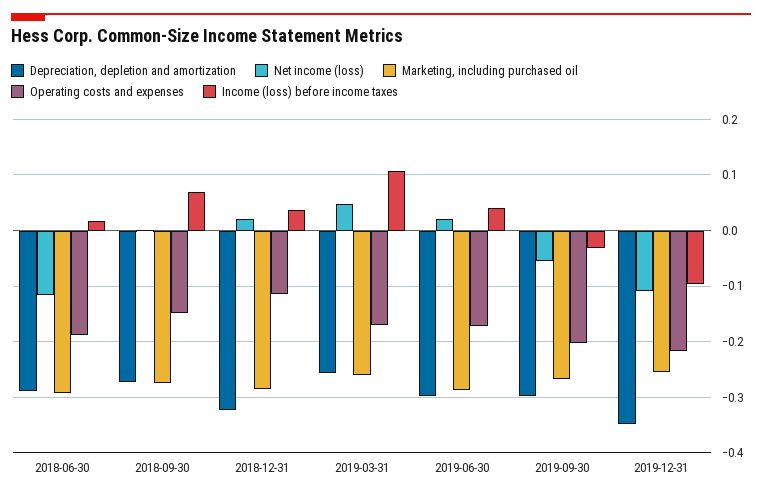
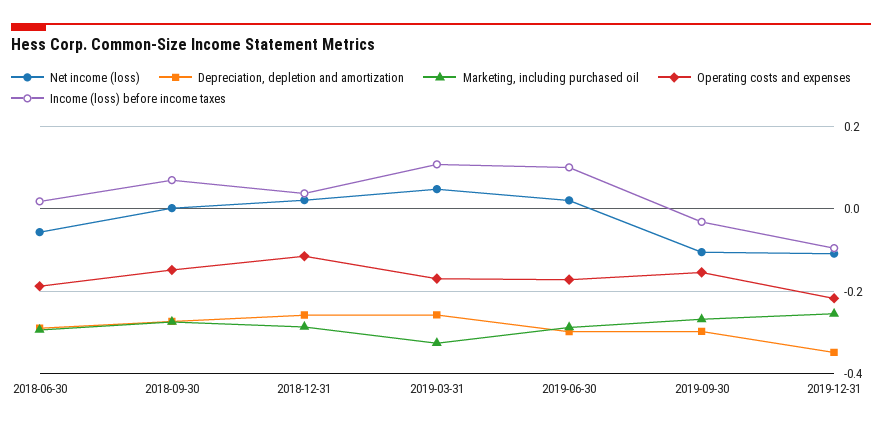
  {
    "Depreciation, depletion and amortization": {
      "2018-06-30": -0.28,
      "2018-09-30": -0.28,
-     "2018-12-31": -0.32,
+     "2018-12-31": -0.26,
      "2019-03-31": -0.26,
      "2019-06-30": -0.3,
      "2019-09-30": -0.3,
      "2019-12-31": -0.34
    },
    "Net income (loss)": {
-     "2018-06-30": -0.12,
+     "2018-06-30": -0.06,
      "2018-09-30": 0,
      "2018-12-31": 0.02,
      "2019-03-31": 0.04,
      "2019-06-30": 0.02,
-     "2019-09-30": -0.06,
+     "2019-09-30": -0.1,
      "2019-12-31": -0.1
    },
    "Marketing, including purchased oil": {
      "2018-06-30": -0.3,
      "2018-09-30": -0.28,
      "2018-12-31": -0.28,
-     "2019-03-31": -0.26,
+     "2019-03-31": -0.32,
      "2019-06-30": -0.28,
      "2019-09-30": -0.26,
      "2019-12-31": -0.26
    },
    "Operating costs and expenses": {
      "2018-06-30": -0.18,
      "2018-09-30": -0.14,
      "2018-12-31": -0.12,
      "2019-03-31": -0.16,
      "2019-06-30": -0.18,
-     "2019-09-30": -0.2,
+     "2019-09-30": -0.16,
      "2019-12-31": -0.22
    },
    "Income (loss) before income taxes": {
      "2018-06-30": 0.02,
      "2018-09-30": 0.06,
      "2018-12-31": 0.04,
      "2019-03-31": 0.1,
-     "2019-06-30": 0.04,
+     "2019-06-30": 0.1,
      "2019-09-30": -0.04,
      "2019-12-31": -0.1
    }
  }

